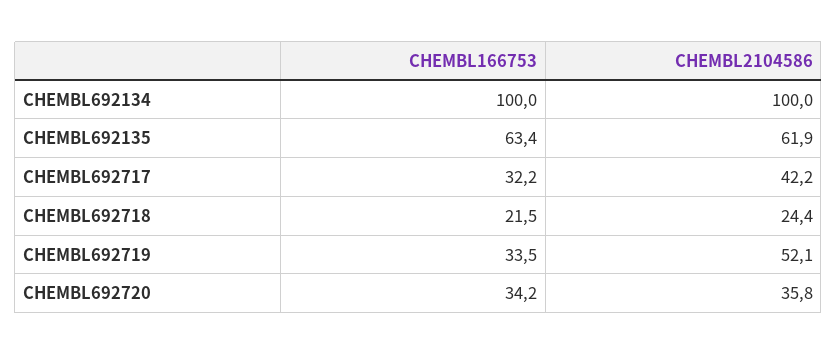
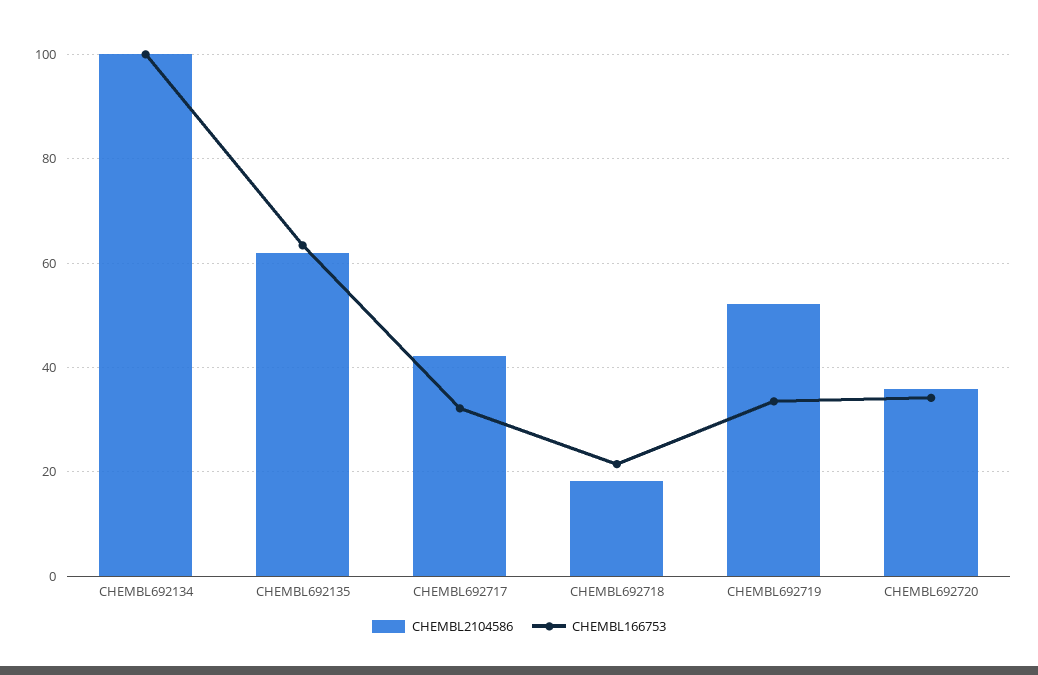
  {
    "CHEMBL166753": {
      "CHEMBL692134": 100,
      "CHEMBL692135": 63.4,
      "CHEMBL692717": 32.2,
      "CHEMBL692718": 21.5,
      "CHEMBL692719": 33.5,
      "CHEMBL692720": 34.2
    },
    "CHEMBL2104586": {
      "CHEMBL692134": 100,
      "CHEMBL692135": 61.9,
      "CHEMBL692717": 42.2,
-     "CHEMBL692718": 24.4,
+     "CHEMBL692718": 18,
      "CHEMBL692719": 52.1,
      "CHEMBL692720": 35.8
    }
  }

